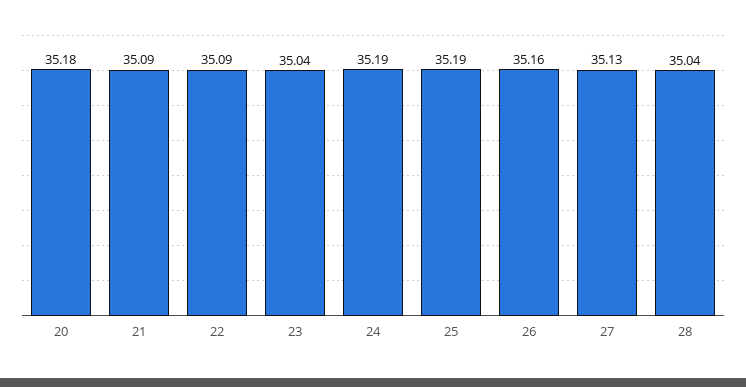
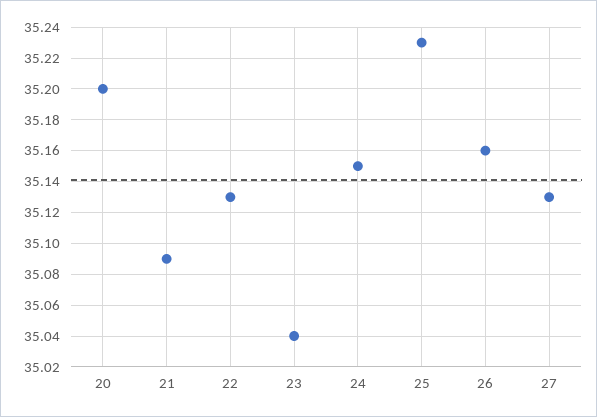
  {
-   "20": 35.18,
+   "20": 35.2,
    "21": 35.09,
-   "22": 35.09,
+   "22": 35.13,
    "23": 35.04,
-   "24": 35.19,
+   "24": 35.15,
-   "25": 35.19,
+   "25": 35.23,
    "26": 35.16,
-   "27": 35.13,
+   "27": 35.13
-   "28": 35.04
  }

